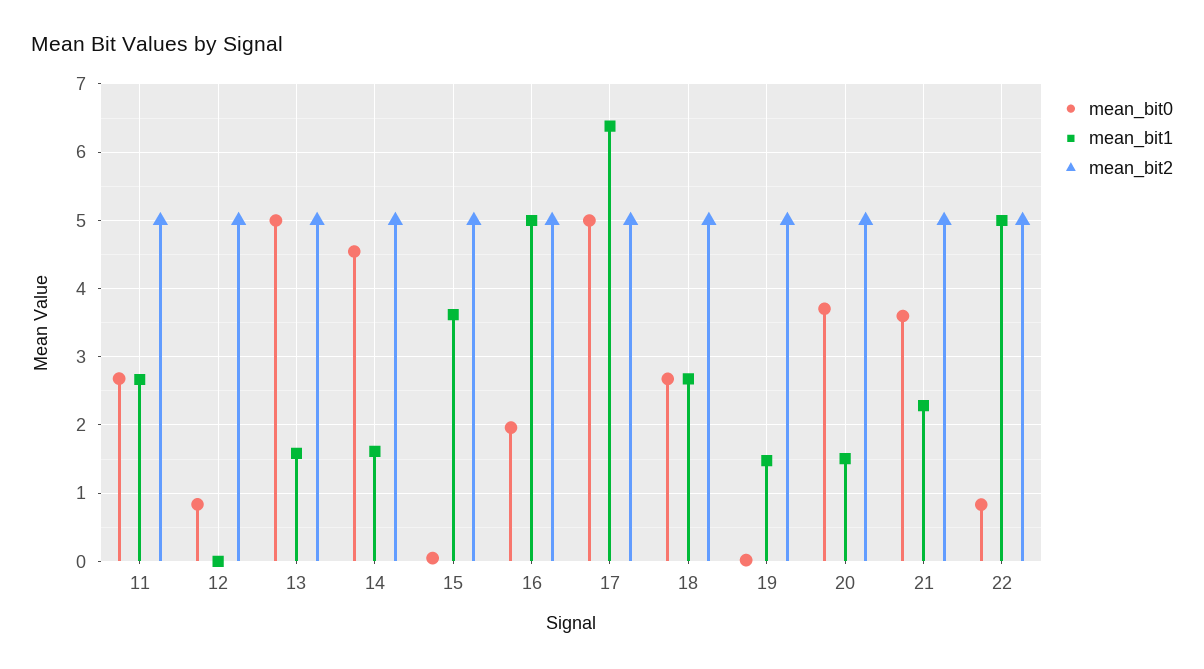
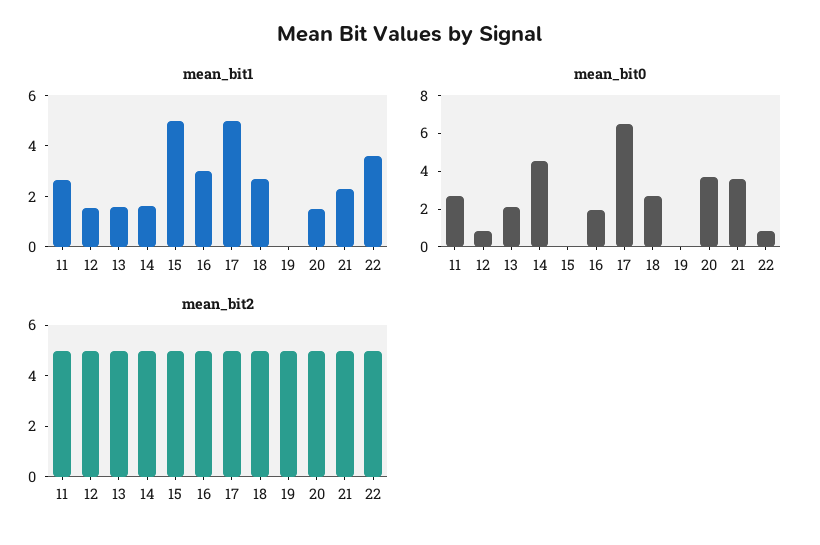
  {
    "mean_bit0": {
      "11": 2.7,
      "12": 0.8,
-     "13": 5,
+     "13": 2,
      "14": 4.5,
      "15": 0,
      "16": 2,
-     "17": 5,
+     "17": 6.5,
      "18": 2.7,
      "19": 0,
      "20": 3.7,
      "21": 3.6,
      "22": 0.8
    },
    "mean_bit1": {
      "11": 2.7,
-     "12": 0,
+     "12": 1.5,
      "13": 1.6,
      "14": 1.6,
-     "15": 3.6,
+     "15": 5,
-     "16": 5,
+     "16": 3,
-     "17": 6.4,
+     "17": 5,
      "18": 2.7,
-     "19": 1.5,
+     "19": 0,
      "20": 1.5,
      "21": 2.3,
-     "22": 5
+     "22": 3.5
    },
    "mean_bit2": {
      "11": 5,
      "12": 5,
      "13": 5,
      "14": 5,
      "15": 5,
      "16": 5,
      "17": 5,
      "18": 5,
      "19": 5,
      "20": 5,
      "21": 5,
      "22": 5
    }
  }

